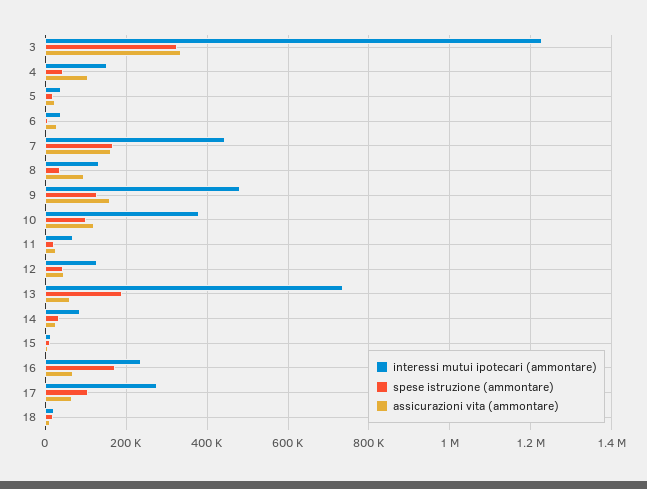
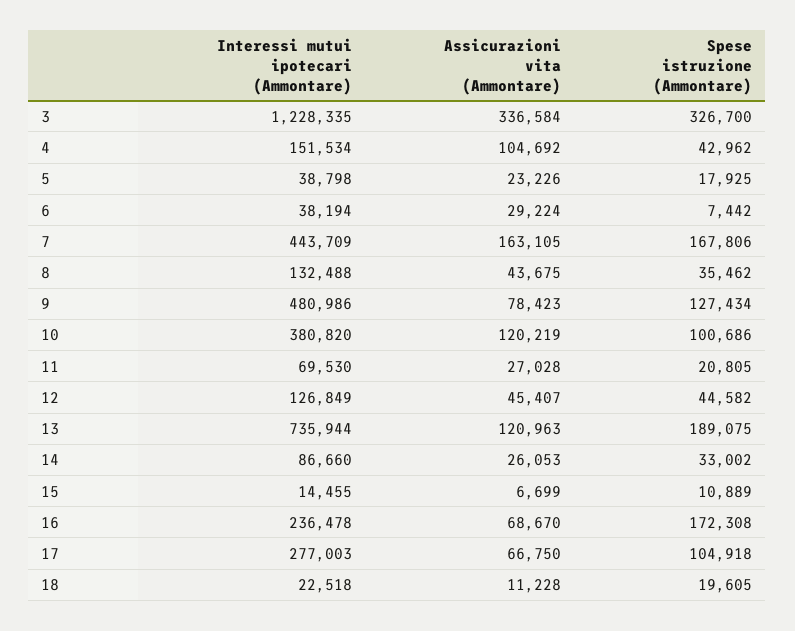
  {
    "interessi mutui ipotecari (ammontare)": {
      "3": 1228335,
      "4": 151534,
      "5": 38798,
      "6": 38194,
      "7": 443709,
      "8": 132488,
      "9": 480986,
      "10": 380820,
      "11": 69530,
      "12": 126849,
      "13": 735944,
      "14": 86660,
      "15": 14455,
      "16": 236478,
      "17": 277003,
      "18": 22518
    },
    "spese istruzione (ammontare)": {
      "3": 326700,
      "4": 42962,
      "5": 17925,
      "6": 7442,
      "7": 167806,
      "8": 35462,
      "9": 127434,
      "10": 100686,
      "11": 20805,
      "12": 44582,
      "13": 189075,
      "14": 33002,
      "15": 10889,
      "16": 172308,
      "17": 104918,
      "18": 19605
    },
    "assicurazioni vita (ammontare)": {
      "3": 336584,
      "4": 104692,
      "5": 23226,
      "6": 29224,
      "7": 163105,
-     "8": 100000,
+     "8": 43675,
-     "9": 160000,
+     "9": 78423,
      "10": 120219,
      "11": 27028,
      "12": 45407,
-     "13": 60000,
+     "13": 120963,
      "14": 26053,
      "15": 6699,
      "16": 68670,
      "17": 66750,
      "18": 11228
    }
  }

